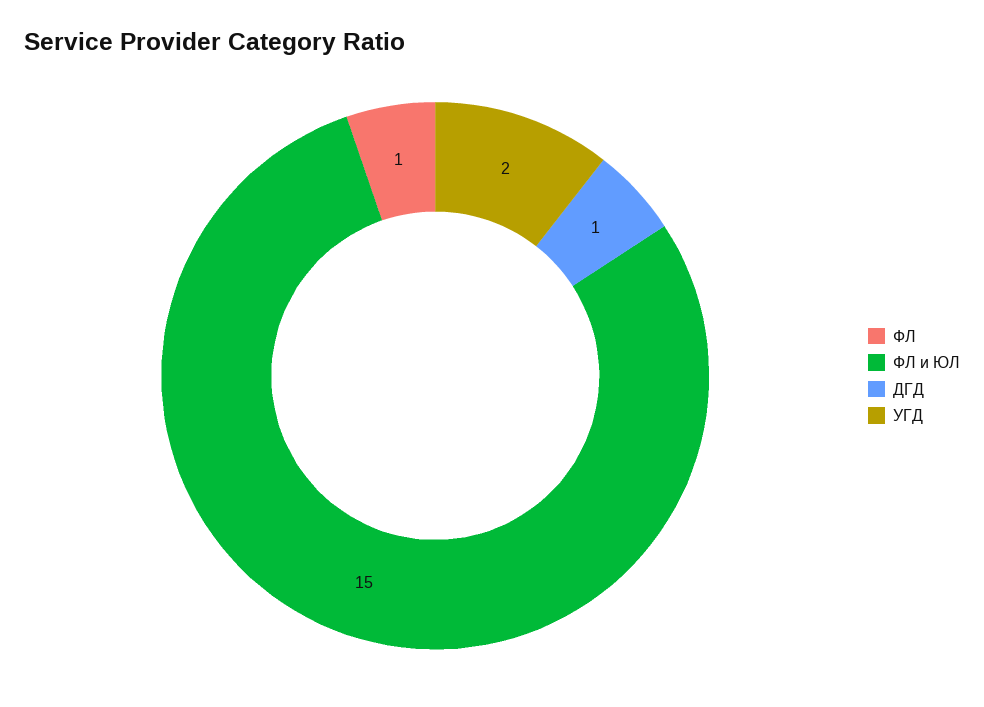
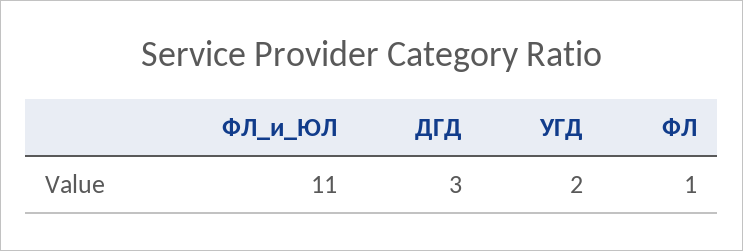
  {
    "ФЛ": 1,
-   "ФЛ и ЮЛ": 15,
+   "ФЛ и ЮЛ": 11,
-   "ДГД": 1,
+   "ДГД": 3,
    "УГД": 2
  }

